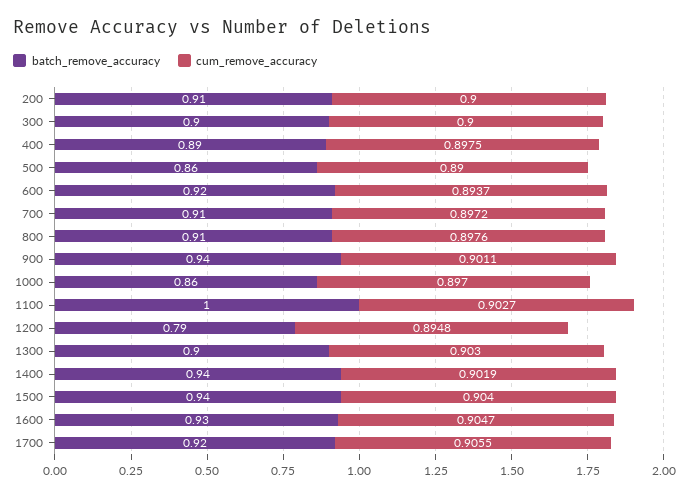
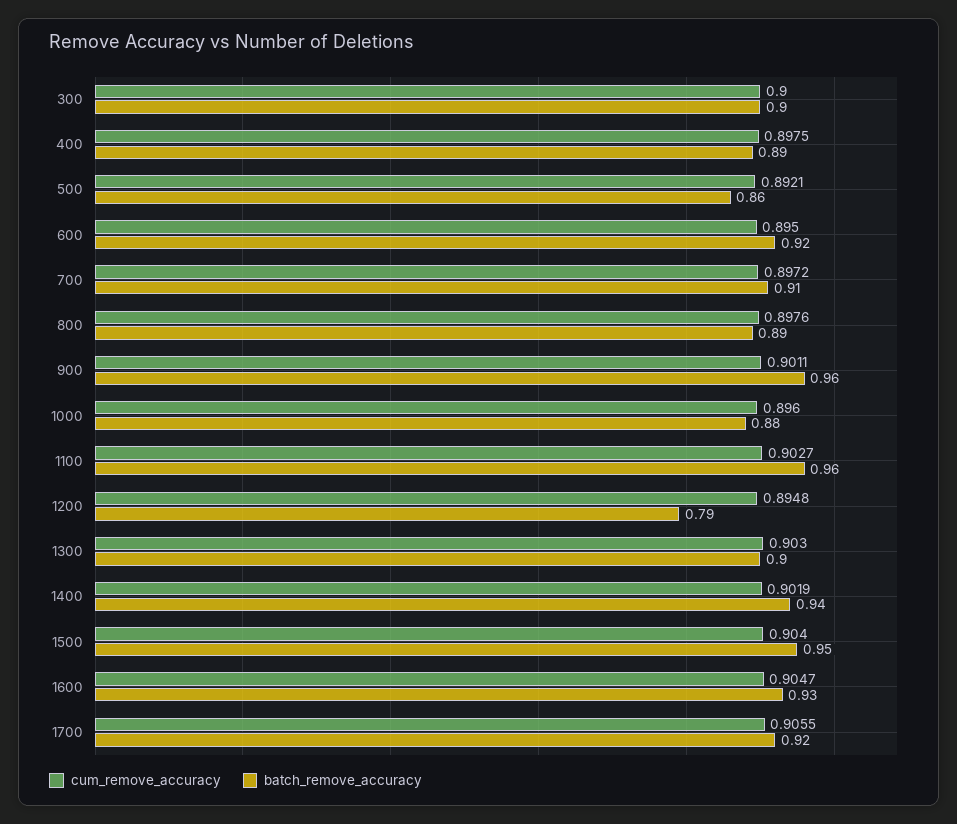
  {
    "batch_remove_accuracy": {
-     "200": 0.91,
      "300": 0.9,
      "400": 0.89,
      "500": 0.86,
      "600": 0.92,
      "700": 0.91,
-     "800": 0.91,
+     "800": 0.89,
-     "900": 0.94,
+     "900": 0.96,
-     "1000": 0.86,
+     "1000": 0.88,
-     "1100": 1,
+     "1100": 0.96,
      "1200": 0.79,
      "1300": 0.9,
      "1400": 0.94,
-     "1500": 0.94,
+     "1500": 0.95,
      "1600": 0.93,
      "1700": 0.92
    },
    "cum_remove_accuracy": {
-     "200": 0.9,
      "300": 0.9,
      "400": 0.8975,
-     "500": 0.89,
+     "500": 0.8921,
-     "600": 0.8937,
+     "600": 0.895,
      "700": 0.8972,
      "800": 0.8976,
      "900": 0.9011,
-     "1000": 0.897,
+     "1000": 0.896,
      "1100": 0.9027,
      "1200": 0.8948,
      "1300": 0.903,
      "1400": 0.9019,
      "1500": 0.904,
      "1600": 0.9047,
      "1700": 0.9055
    }
  }

